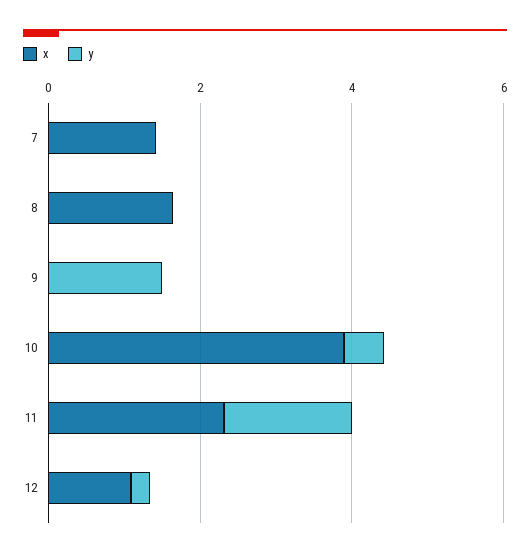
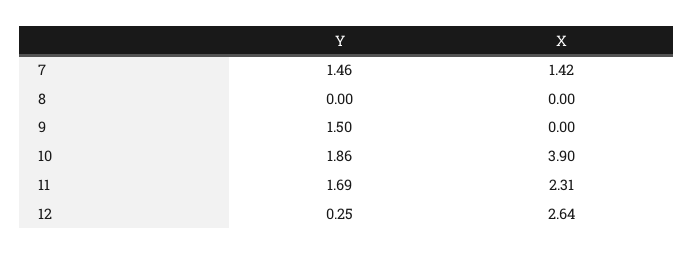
  {
    "x": {
      "7": 1.42,
-     "8": 1.5,
+     "8": 0,
      "9": 0,
      "10": 3.9,
      "11": 2.31,
-     "12": 1
+     "12": 2.64
    },
    "y": {
-     "7": 0,
+     "7": 1.46,
      "8": 0,
      "9": 1.5,
-     "10": 0.5,
+     "10": 1.86,
      "11": 1.69,
      "12": 0.25
    }
  }

